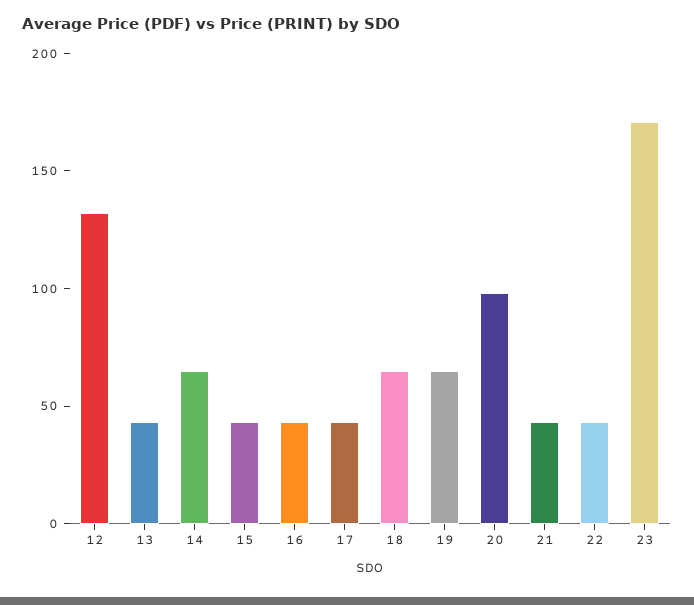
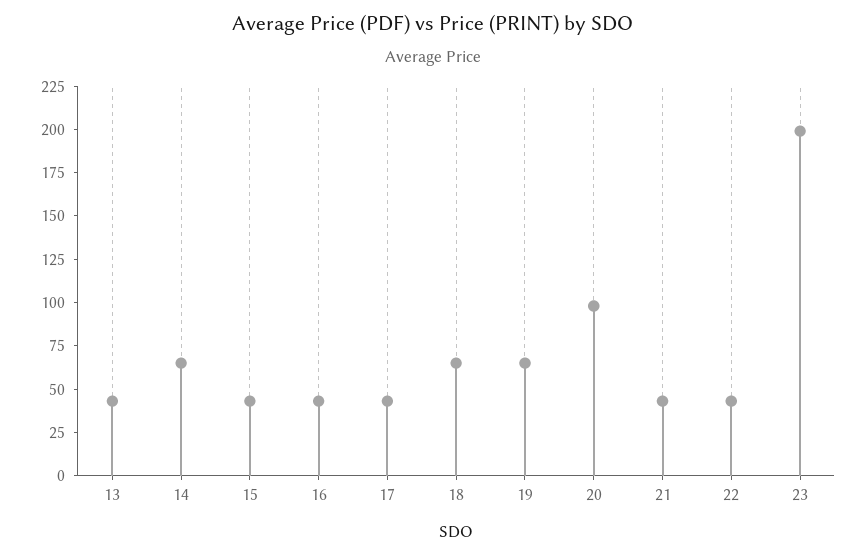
  {
-   "12": 130,
    "13": 45,
    "14": 65,
    "15": 45,
    "16": 45,
    "17": 45,
    "18": 65,
    "19": 65,
    "20": 100,
    "21": 45,
    "22": 45,
-   "23": 170
+   "23": 200
  }

